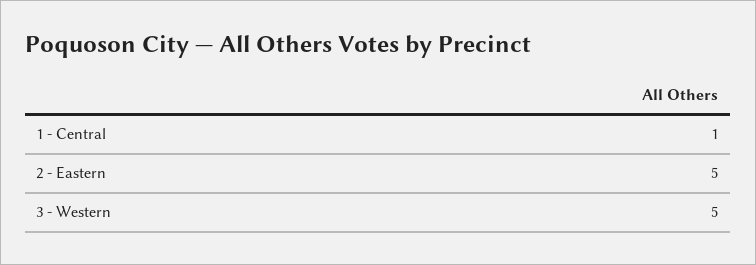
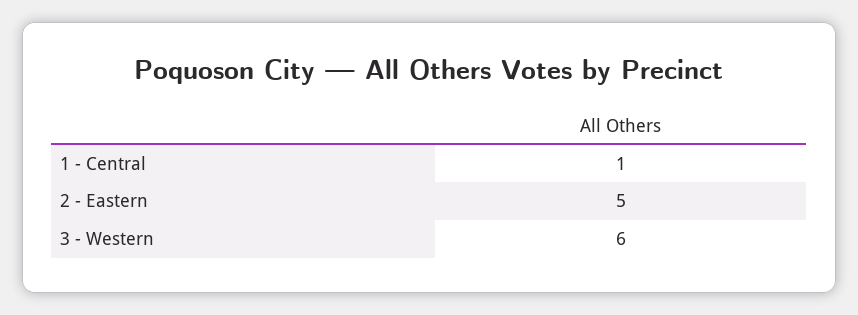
  {
    "1 - Central": 1,
    "2 - Eastern": 5,
-   "3 - Western": 5
+   "3 - Western": 6
  }

